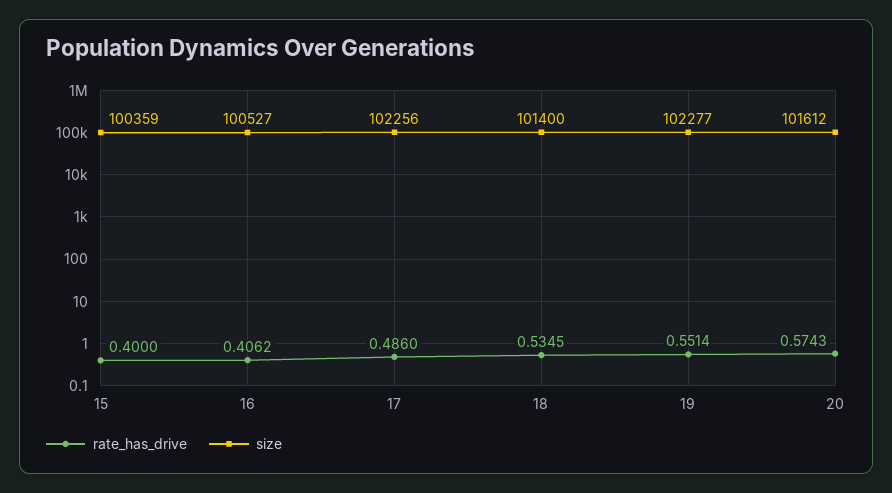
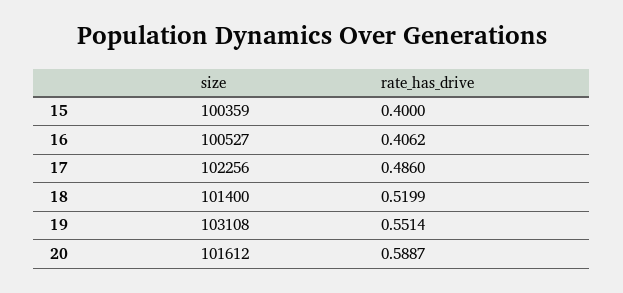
  {
    "rate_has_drive": {
      "15": 0.4,
      "16": 0.4062,
      "17": 0.486,
-     "18": 0.5345,
+     "18": 0.5199,
      "19": 0.5514,
-     "20": 0.5743
+     "20": 0.5887
    },
    "size": {
      "15": 100359,
      "16": 100527,
      "17": 102256,
      "18": 101400,
-     "19": 102277,
+     "19": 103108,
      "20": 101612
    }
  }

